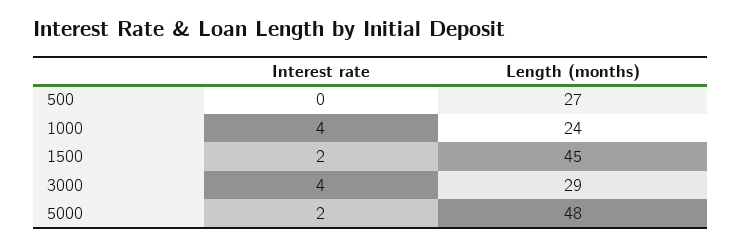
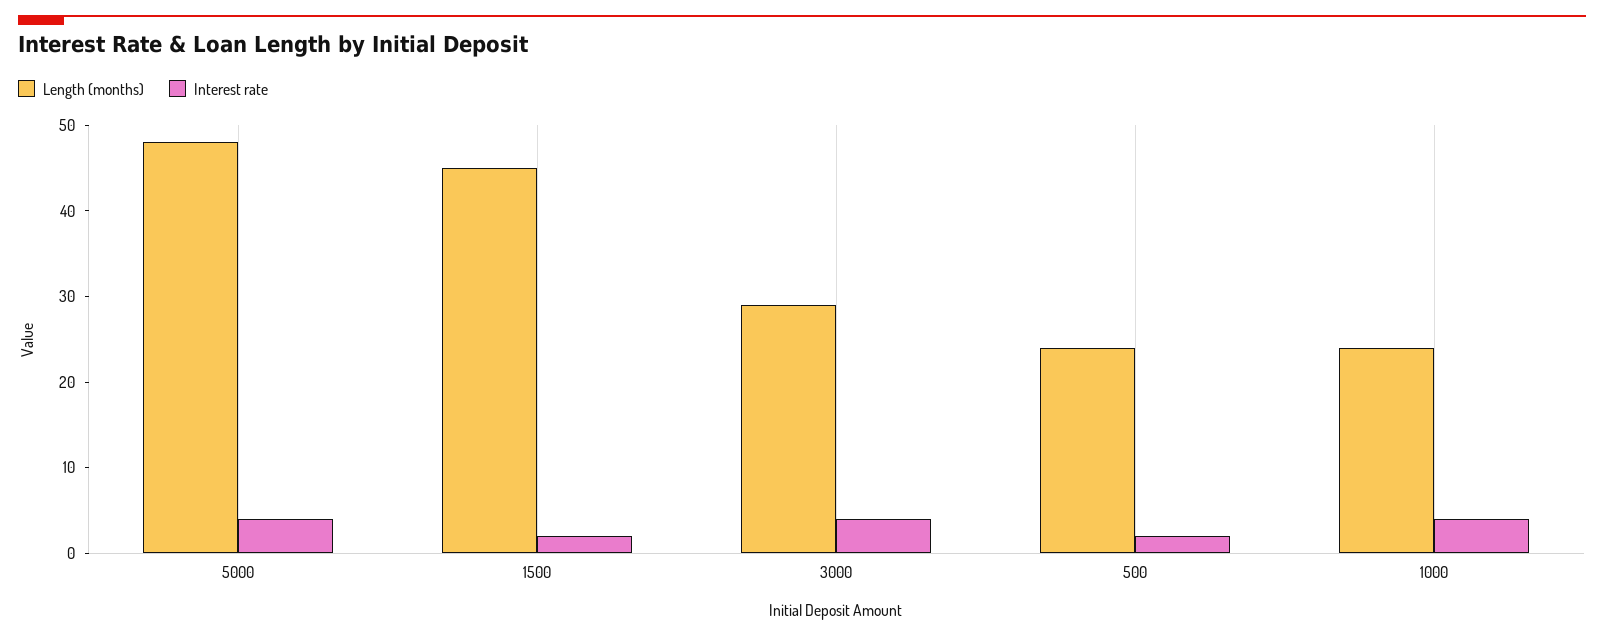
  {
    "Interest rate": {
-     "500": 0,
+     "500": 2,
      "1000": 4,
      "1500": 2,
      "3000": 4,
-     "5000": 2
+     "5000": 4
    },
    "Length (months)": {
-     "500": 27,
+     "500": 24,
      "1000": 24,
      "1500": 45,
      "3000": 29,
      "5000": 48
    }
  }

